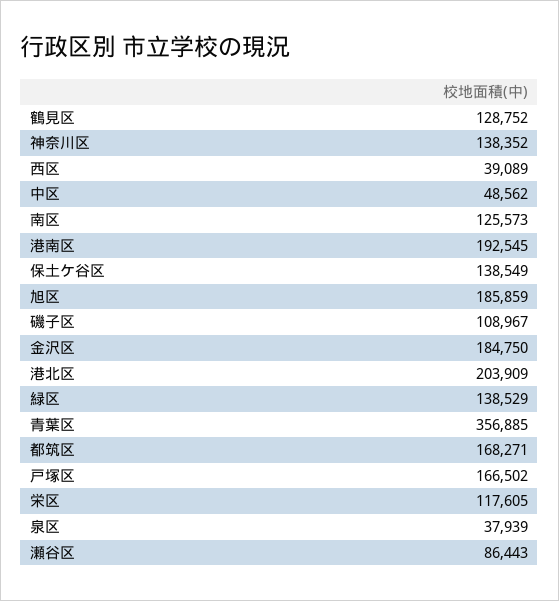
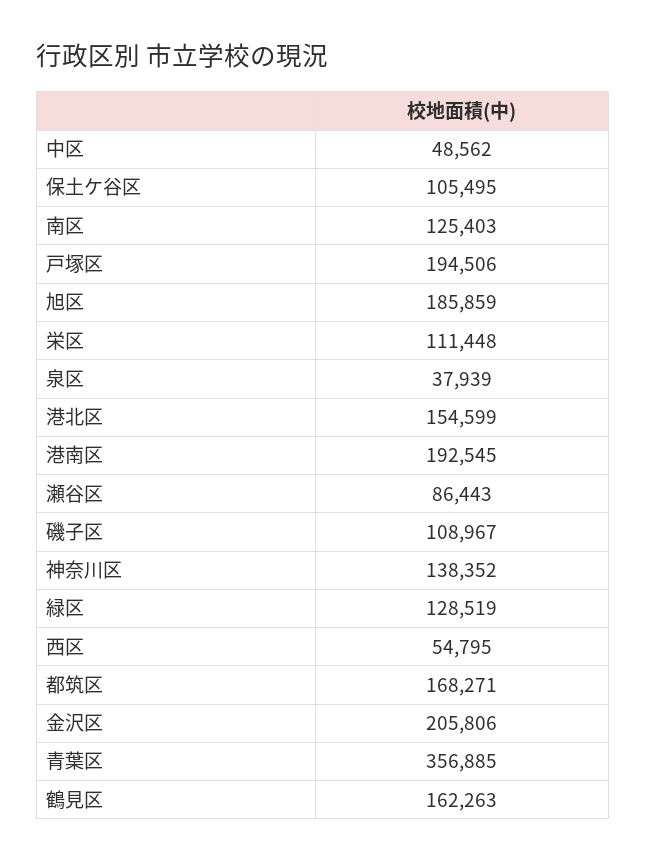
  {
-   "鶴見区": 128752,
+   "鶴見区": 162263,
    "神奈川区": 138352,
-   "西区": 39089,
+   "西区": 54795,
    "中区": 48562,
-   "南区": 125573,
+   "南区": 125403,
    "港南区": 192545,
-   "保土ケ谷区": 138549,
+   "保土ケ谷区": 105495,
    "旭区": 185859,
    "磯子区": 108967,
-   "金沢区": 184750,
+   "金沢区": 205806,
-   "港北区": 203909,
+   "港北区": 154599,
-   "緑区": 138529,
+   "緑区": 128519,
    "青葉区": 356885,
    "都筑区": 168271,
-   "戸塚区": 166502,
+   "戸塚区": 194506,
-   "栄区": 117605,
+   "栄区": 111448,
    "泉区": 37939,
    "瀬谷区": 86443
  }

